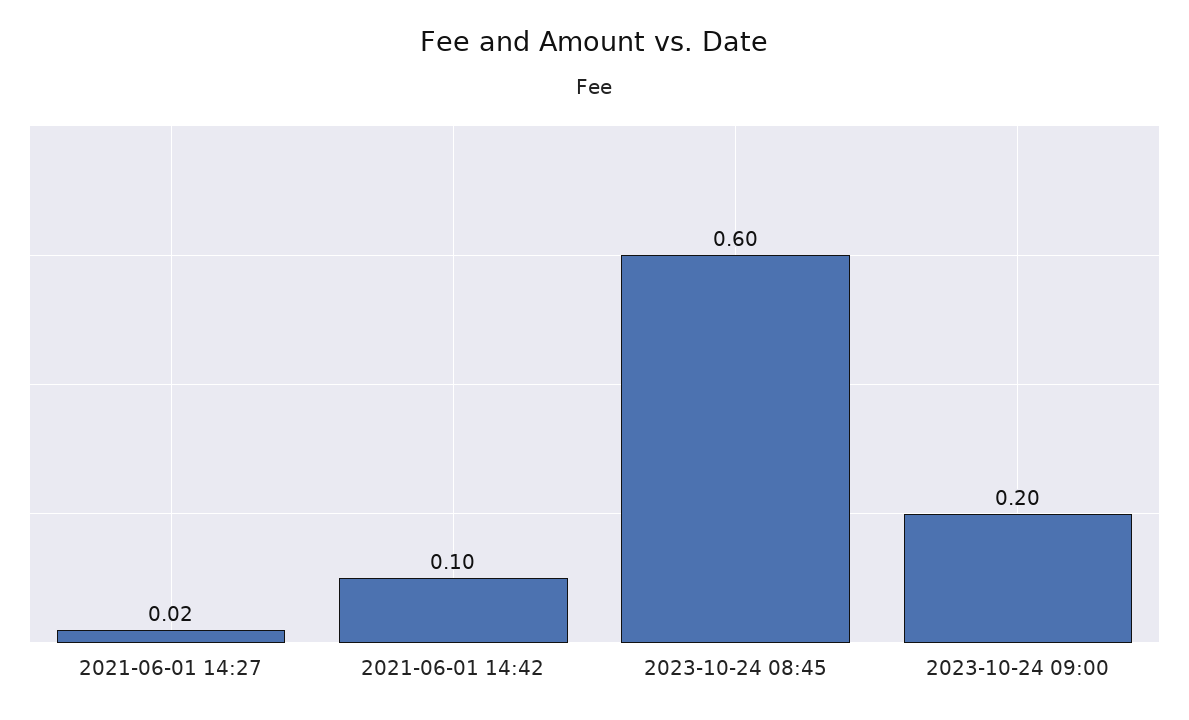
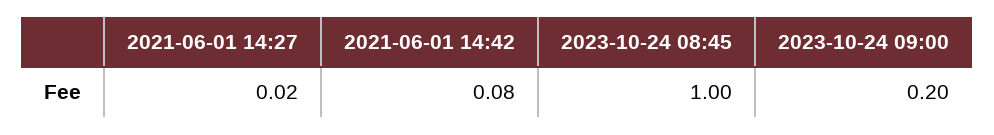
  {
    "2021-06-01 14:27": 0.02,
-   "2021-06-01 14:42": 0.1,
+   "2021-06-01 14:42": 0.08,
-   "2023-10-24 08:45": 0.6,
+   "2023-10-24 08:45": 1,
    "2023-10-24 09:00": 0.2
  }

